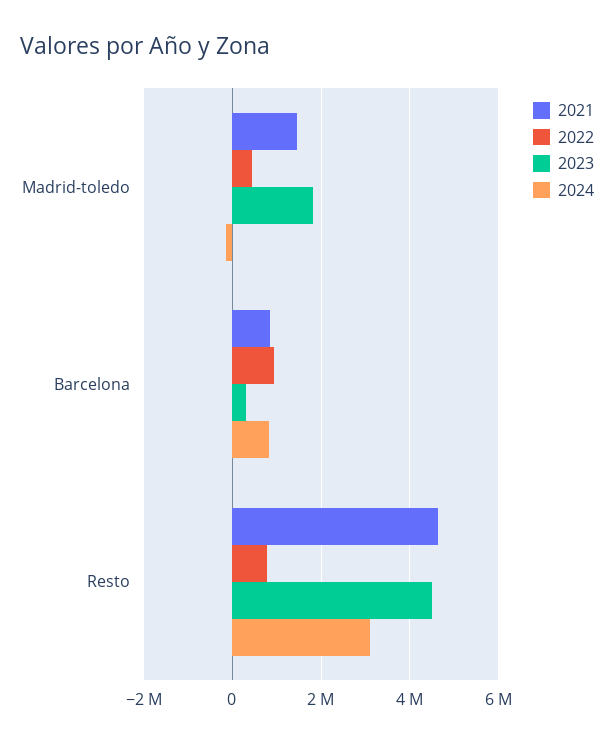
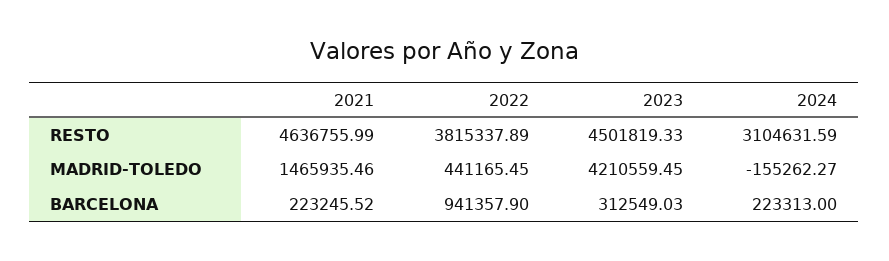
  {
    "2021": {
      "Madrid-toledo": 1465935.46,
-     "Barcelona": 800000,
+     "Barcelona": 223245.52,
      "Resto": 4636755.99
    },
    "2022": {
      "Madrid-toledo": 441165.45,
      "Barcelona": 941357.9,
-     "Resto": 800000
+     "Resto": 3815337.89
    },
    "2023": {
-     "Madrid-toledo": 1800000,
+     "Madrid-toledo": 4210559.45,
      "Barcelona": 312549.03,
      "Resto": 4501819.33
    },
    "2024": {
      "Madrid-toledo": -155262.27,
-     "Barcelona": 800000,
+     "Barcelona": 223313,
      "Resto": 3104631.59
    }
  }

